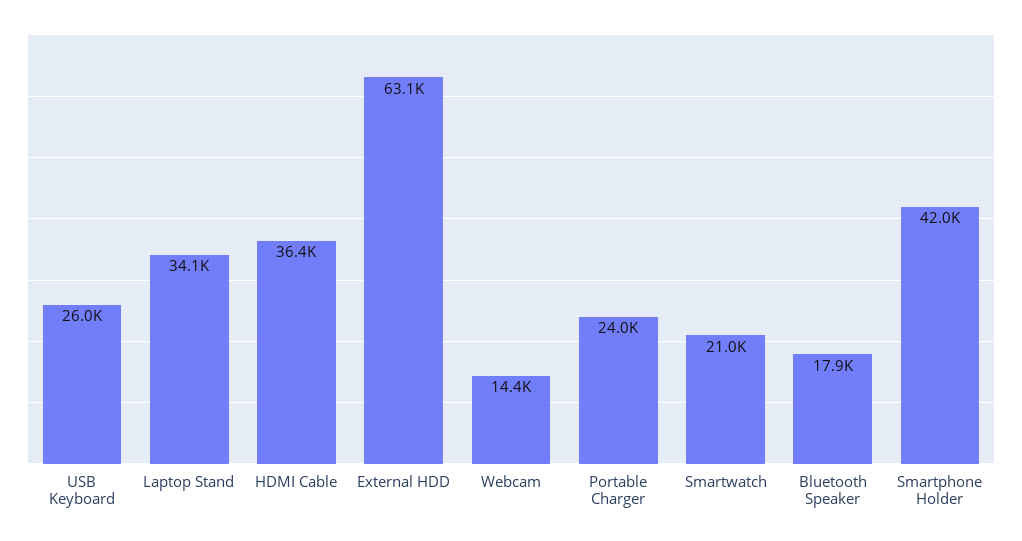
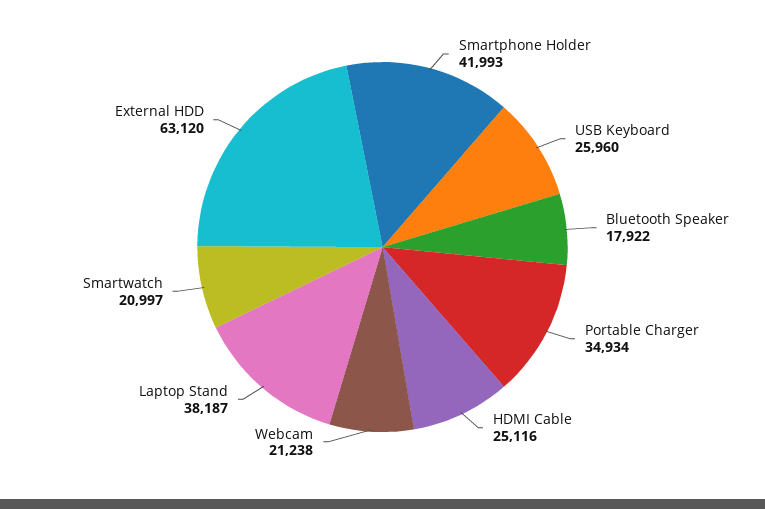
  {
    "USB Keyboard": 25960,
-   "Laptop Stand": 34100,
+   "Laptop Stand": 38187,
-   "HDMI Cable": 36400,
+   "HDMI Cable": 25116,
    "External HDD": 63120,
-   "Webcam": 14400,
+   "Webcam": 21238,
-   "Portable Charger": 24000,
+   "Portable Charger": 34934,
    "Smartwatch": 20997,
    "Bluetooth Speaker": 17922,
    "Smartphone Holder": 41993
  }

